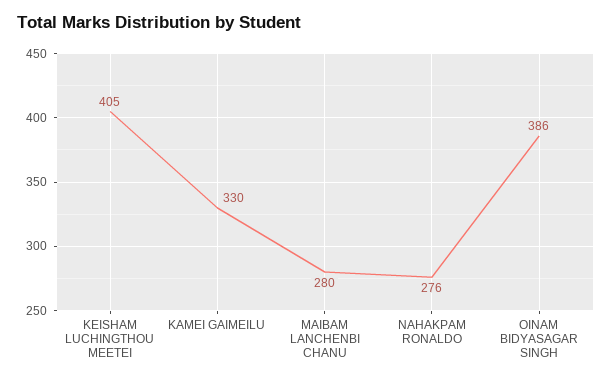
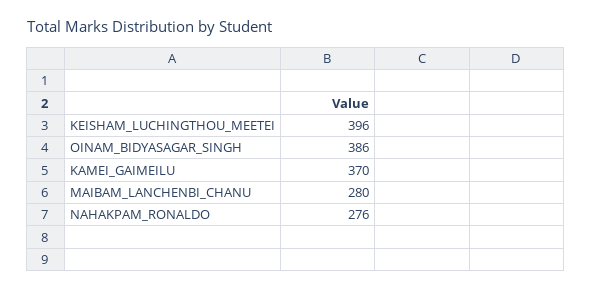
  {
-   "KEISHAM LUCHINGTHOU MEETEI": 405,
+   "KEISHAM LUCHINGTHOU MEETEI": 396,
-   "KAMEI GAIMEILU": 330,
+   "KAMEI GAIMEILU": 370,
    "MAIBAM LANCHENBI CHANU": 280,
    "NAHAKPAM RONALDO": 276,
    "OINAM BIDYASAGAR SINGH": 386
  }

